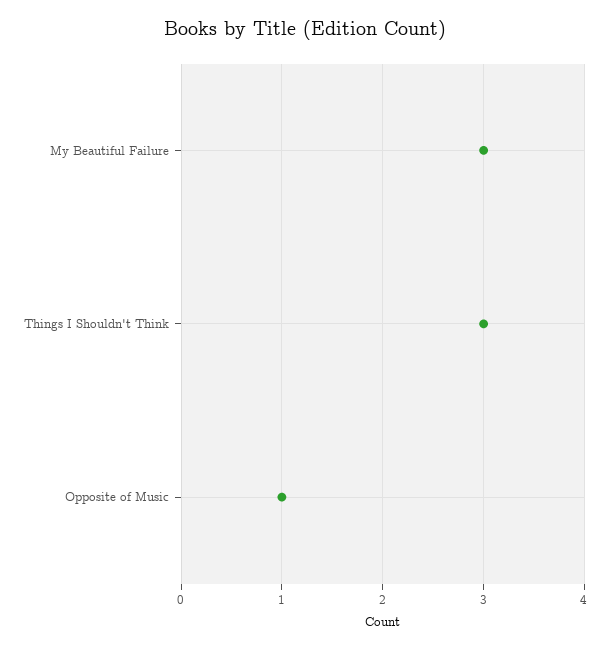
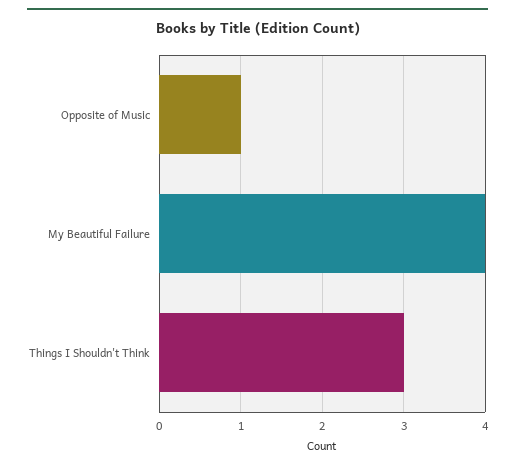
  {
-   "My Beautiful Failure": 3,
+   "My Beautiful Failure": 4,
    "Things I Shouldn't Think": 3,
    "Opposite of Music": 1
  }

